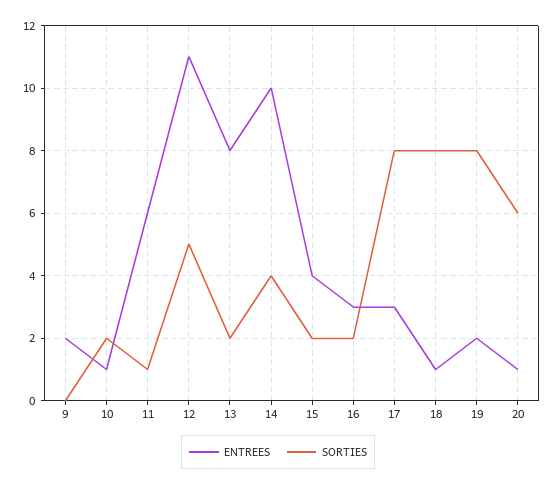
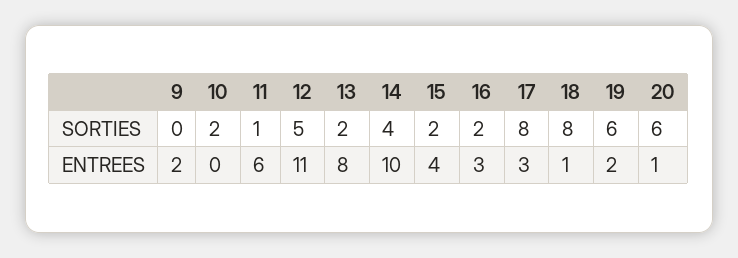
  {
    "ENTREES": {
      "9": 2,
-     "10": 1,
+     "10": 0,
      "11": 6,
      "12": 11,
      "13": 8,
      "14": 10,
      "15": 4,
      "16": 3,
      "17": 3,
      "18": 1,
      "19": 2,
      "20": 1
    },
    "SORTIES": {
      "9": 0,
      "10": 2,
      "11": 1,
      "12": 5,
      "13": 2,
      "14": 4,
      "15": 2,
      "16": 2,
      "17": 8,
      "18": 8,
-     "19": 8,
+     "19": 6,
      "20": 6
    }
  }

